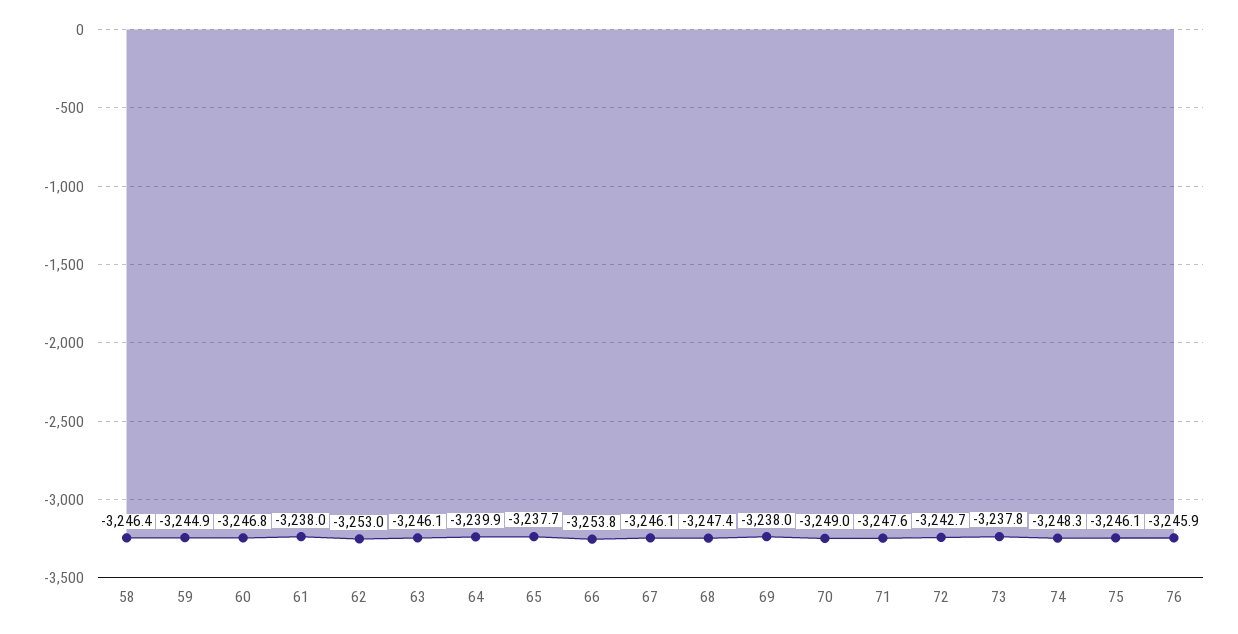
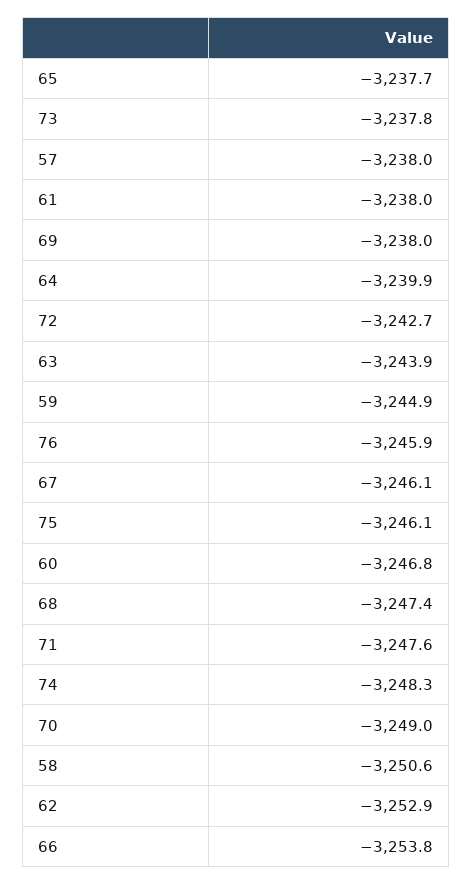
  {
-   "58": -3246.4,
+   "58": -3250.6,
    "59": -3244.9,
    "60": -3246.8,
    "61": -3238,
-   "62": -3253,
+   "62": -3252.9,
-   "63": -3246.1,
+   "63": -3243.9,
    "64": -3239.9,
    "65": -3237.7,
    "66": -3253.8,
    "67": -3246.1,
    "68": -3247.4,
    "69": -3238,
    "70": -3249,
    "71": -3247.6,
    "72": -3242.7,
    "73": -3237.8,
    "74": -3248.3,
    "75": -3246.1,
-   "76": -3245.9
+   "76": -3245.9,
+   "57": -3238
  }

